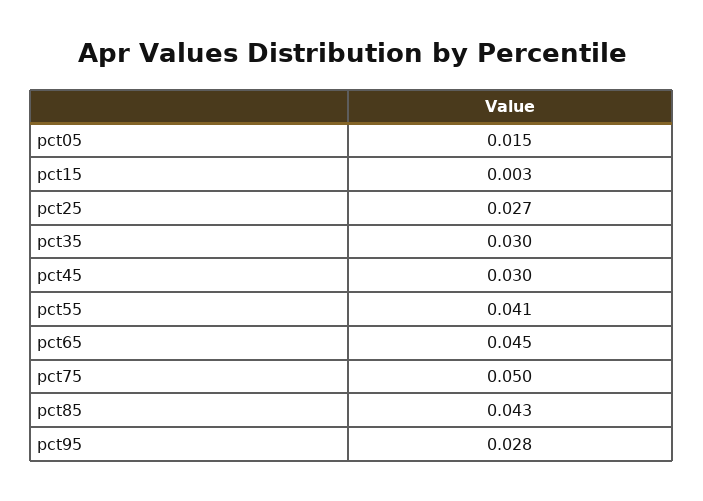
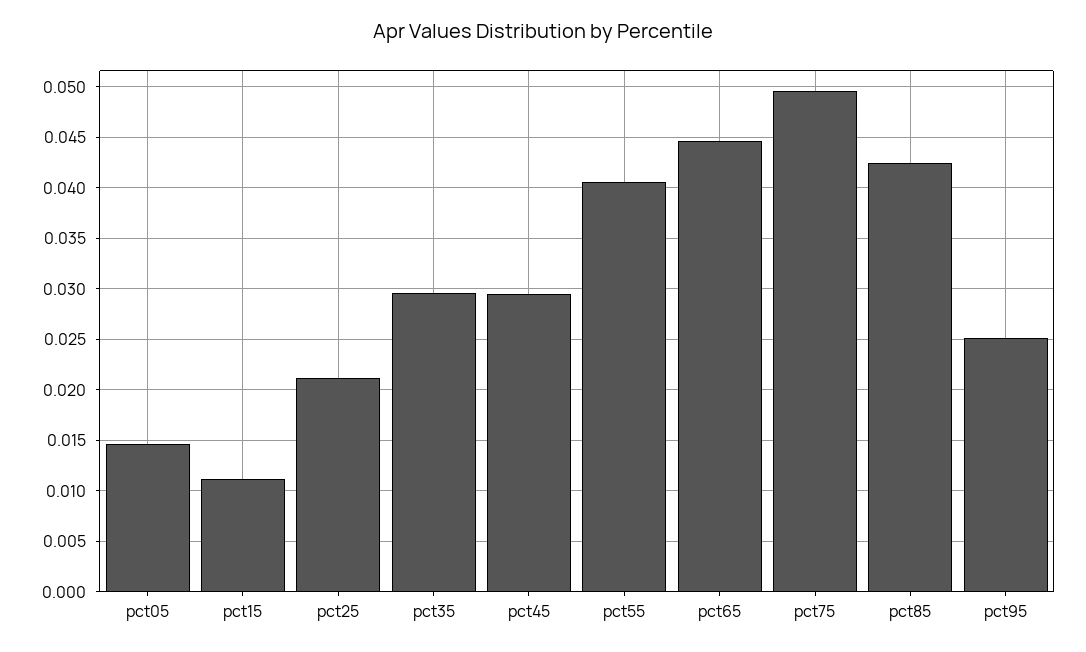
  {
    "pct05": 0.015,
-   "pct15": 0.003,
+   "pct15": 0.011,
-   "pct25": 0.027,
+   "pct25": 0.021,
    "pct35": 0.03,
    "pct45": 0.03,
    "pct55": 0.041,
    "pct65": 0.045,
    "pct75": 0.05,
    "pct85": 0.043,
-   "pct95": 0.028
+   "pct95": 0.025
  }

